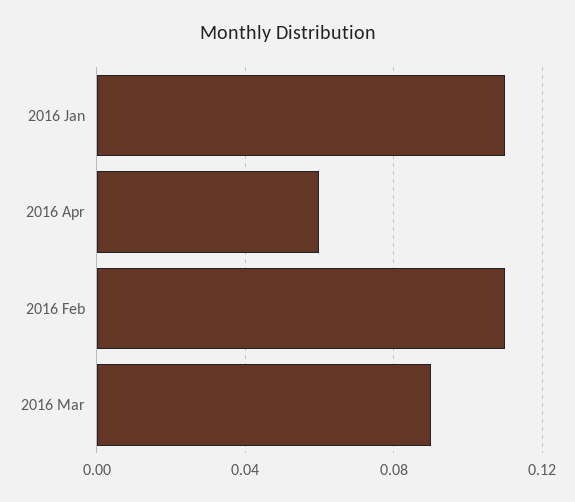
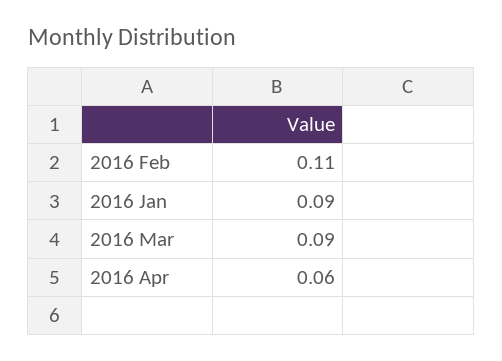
  {
-   "2016 Jan": 0.11,
+   "2016 Jan": 0.09,
    "2016 Apr": 0.06,
    "2016 Feb": 0.11,
    "2016 Mar": 0.09
  }

